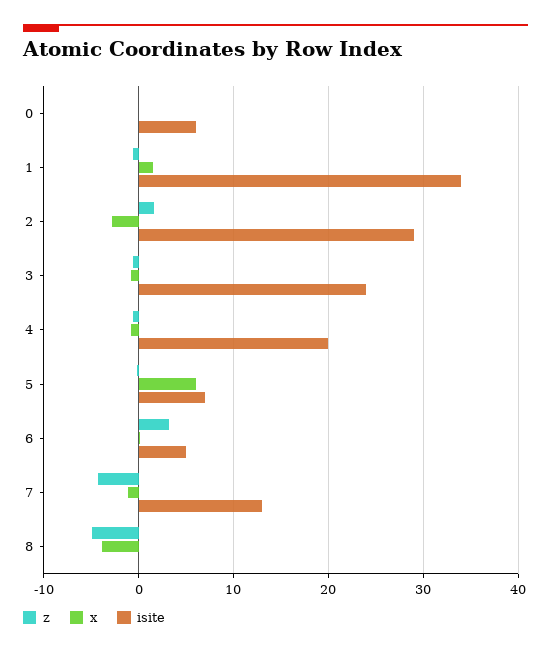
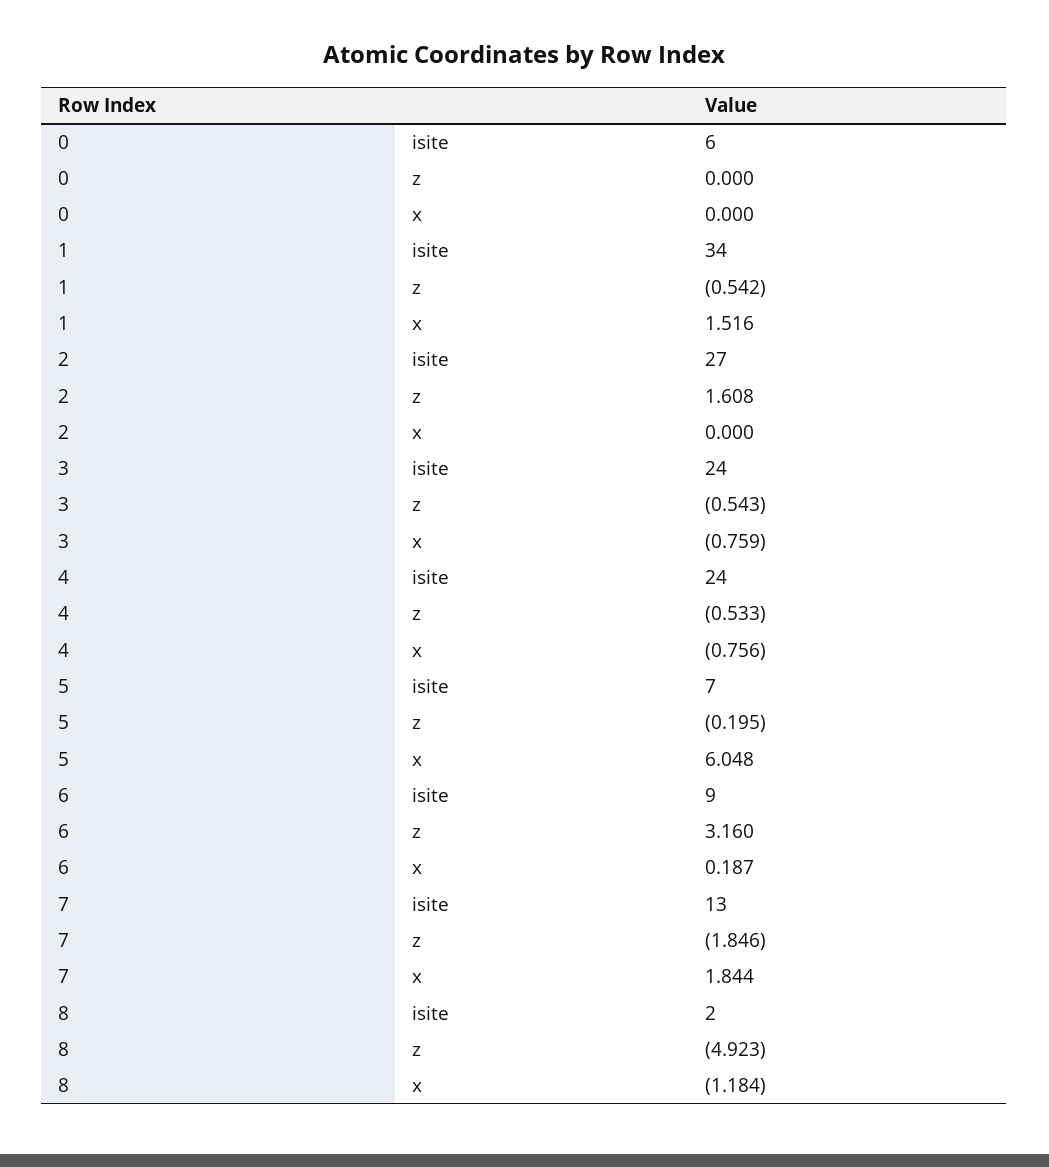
  {
    "z": {
      "0": 0,
      "1": -0.542,
      "2": 1.608,
      "3": -0.543,
      "4": -0.533,
      "5": -0.195,
      "6": 3.16,
-     "7": -4,
+     "7": -1.846,
      "8": -4.923
    },
    "x": {
      "0": 0,
      "1": 1.516,
-     "2": -3,
+     "2": 0,
      "3": -0.759,
      "4": -0.756,
      "5": 6.048,
      "6": 0.187,
-     "7": -1,
+     "7": 1.844,
-     "8": -4
+     "8": -1.184
    },
    "isite": {
      "0": 6,
      "1": 34,
-     "2": 29,
+     "2": 27,
      "3": 24,
-     "4": 20,
+     "4": 24,
      "5": 7,
-     "6": 5,
+     "6": 9,
      "7": 13,
-     "8": 0
+     "8": 2
    }
  }

